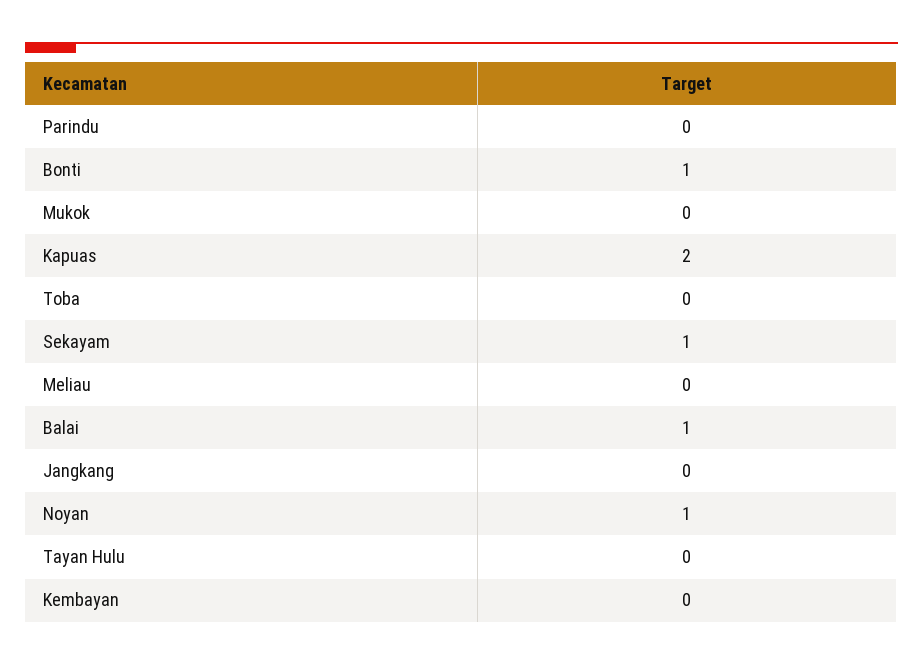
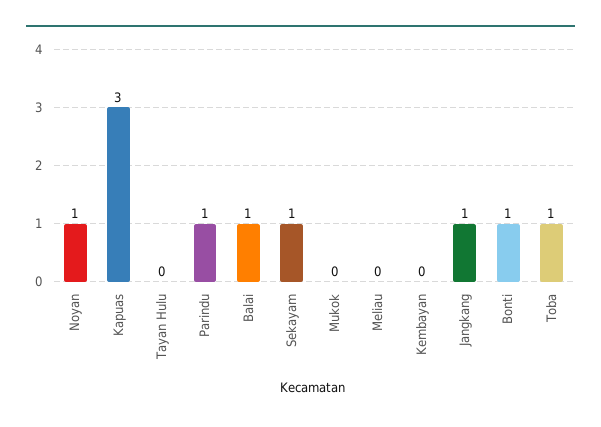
  {
-   "Parindu": 0,
+   "Parindu": 1,
    "Bonti": 1,
    "Mukok": 0,
-   "Kapuas": 2,
+   "Kapuas": 3,
-   "Toba": 0,
+   "Toba": 1,
    "Sekayam": 1,
    "Meliau": 0,
    "Balai": 1,
-   "Jangkang": 0,
+   "Jangkang": 1,
    "Noyan": 1,
    "Tayan Hulu": 0,
    "Kembayan": 0
  }

